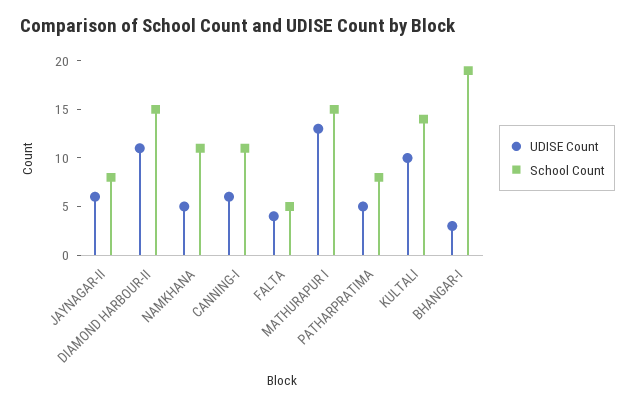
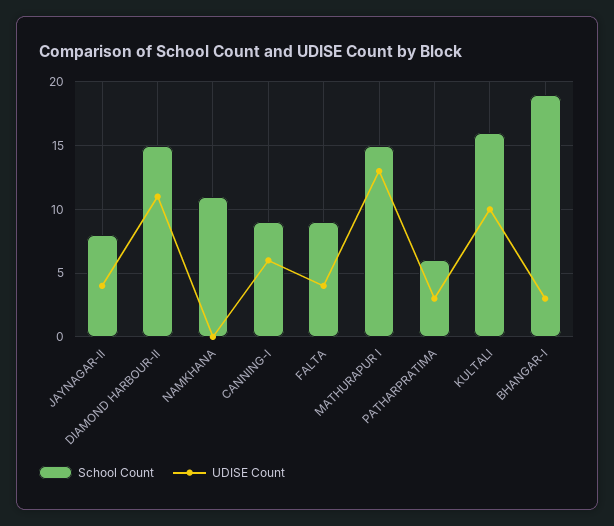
  {
    "UDISE Count": {
-     "JAYNAGAR-II": 6,
+     "JAYNAGAR-II": 4,
      "DIAMOND HARBOUR-II": 11,
-     "NAMKHANA": 5,
+     "NAMKHANA": 0,
      "CANNING-I": 6,
      "FALTA": 4,
      "MATHURAPUR I": 13,
-     "PATHARPRATIMA": 5,
+     "PATHARPRATIMA": 3,
      "KULTALI": 10,
      "BHANGAR-I": 3
    },
    "School Count": {
      "JAYNAGAR-II": 8,
      "DIAMOND HARBOUR-II": 15,
      "NAMKHANA": 11,
-     "CANNING-I": 11,
+     "CANNING-I": 9,
-     "FALTA": 5,
+     "FALTA": 9,
      "MATHURAPUR I": 15,
-     "PATHARPRATIMA": 8,
+     "PATHARPRATIMA": 6,
-     "KULTALI": 14,
+     "KULTALI": 16,
      "BHANGAR-I": 19
    }
  }

